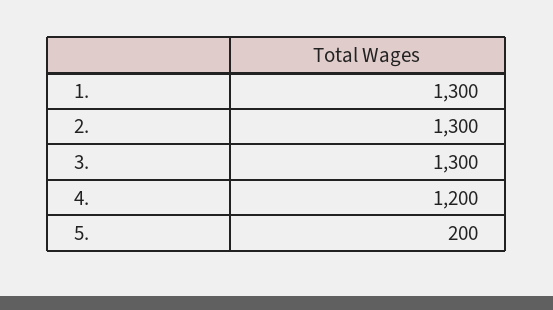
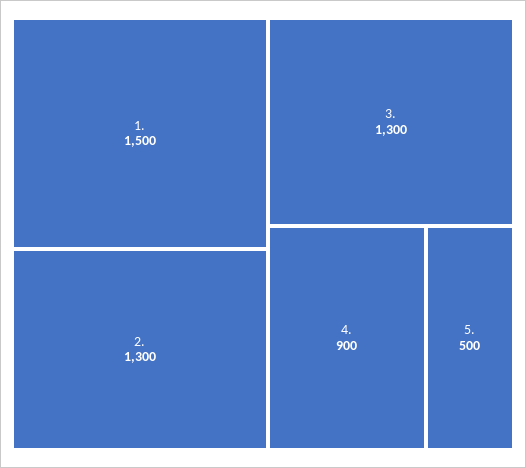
  {
-   "1.": 1300,
+   "1.": 1500,
    "2.": 1300,
    "3.": 1300,
-   "4.": 1200,
+   "4.": 900,
-   "5.": 200
+   "5.": 500
  }

